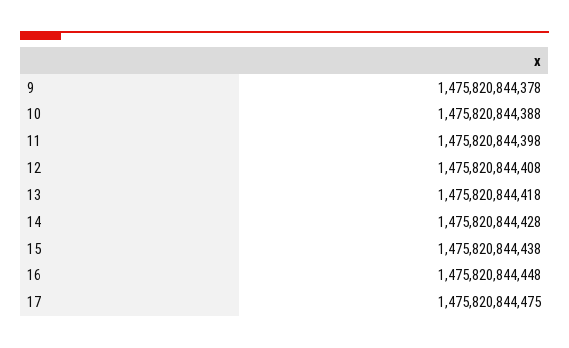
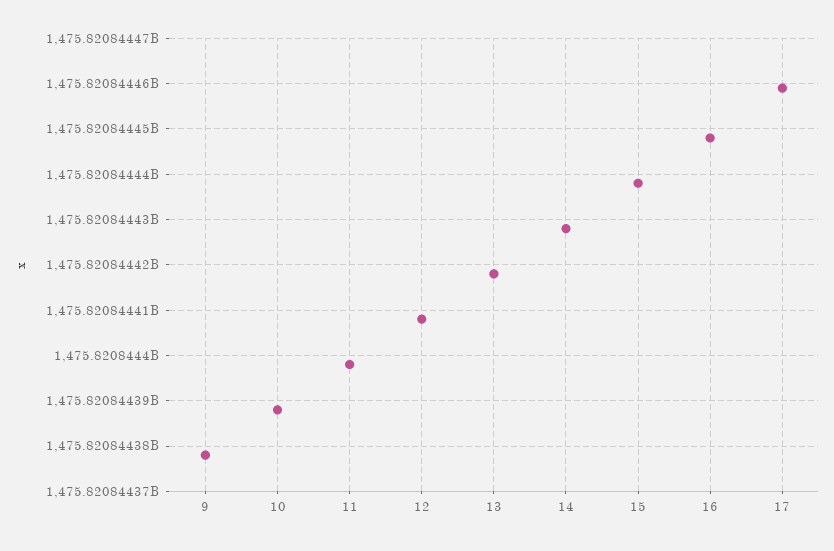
  {
    "9": 1475820844378,
    "10": 1475820844388,
    "11": 1475820844398,
    "12": 1475820844408,
    "13": 1475820844418,
    "14": 1475820844428,
    "15": 1475820844438,
    "16": 1475820844448,
-   "17": 1475820844475
+   "17": 1475820844460
  }

